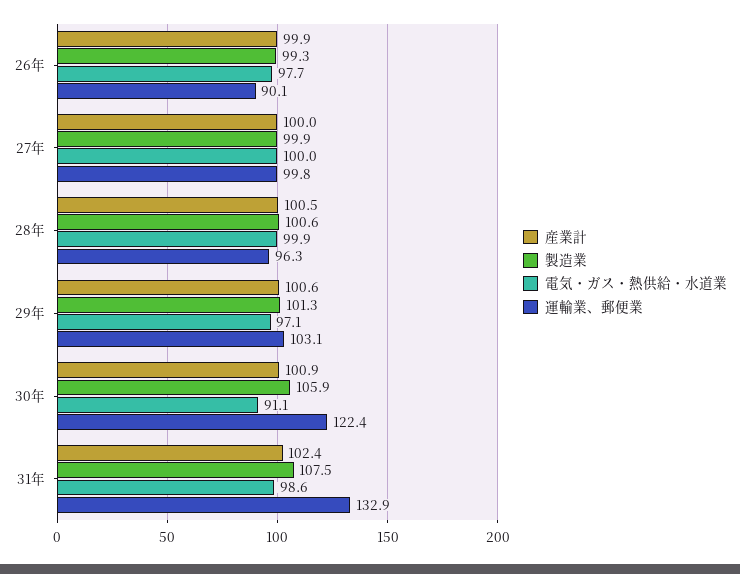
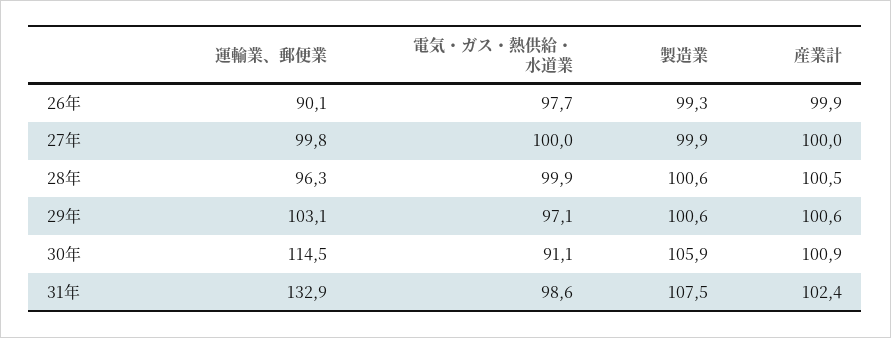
  {
    "産業計": {
      "26年": 99.9,
      "27年": 100,
      "28年": 100.5,
      "29年": 100.6,
      "30年": 100.9,
      "31年": 102.4
    },
    "製造業": {
      "26年": 99.3,
      "27年": 99.9,
      "28年": 100.6,
-     "29年": 101.3,
+     "29年": 100.6,
      "30年": 105.9,
      "31年": 107.5
    },
    "電気・ガス・熱供給・水道業": {
      "26年": 97.7,
      "27年": 100,
      "28年": 99.9,
      "29年": 97.1,
      "30年": 91.1,
      "31年": 98.6
    },
    "運輸業、郵便業": {
      "26年": 90.1,
      "27年": 99.8,
      "28年": 96.3,
      "29年": 103.1,
-     "30年": 122.4,
+     "30年": 114.5,
      "31年": 132.9
    }
  }

